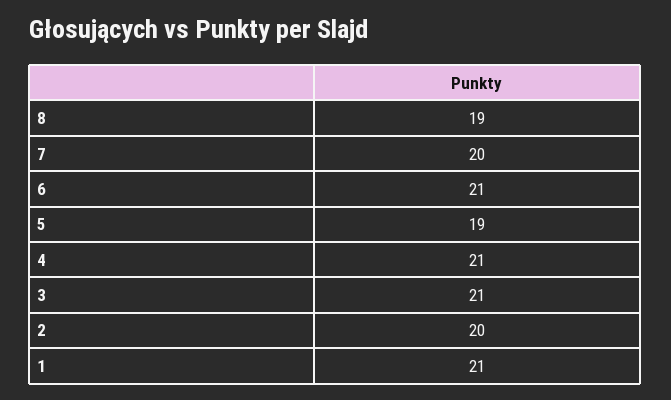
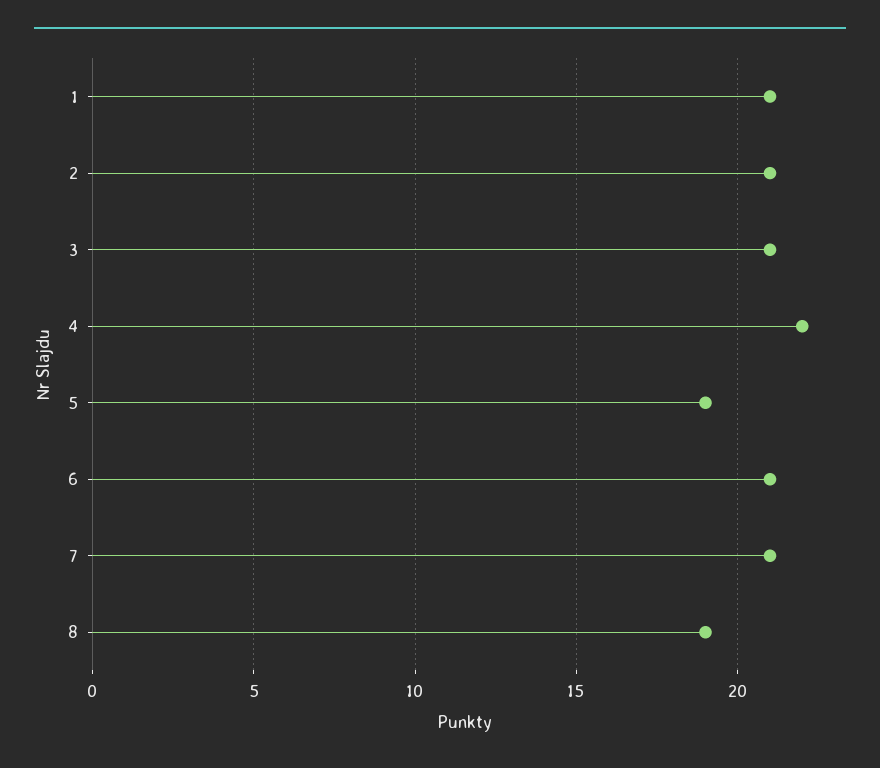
  {
    "8": 19,
-   "7": 20,
+   "7": 21,
    "6": 21,
    "5": 19,
-   "4": 21,
+   "4": 22,
    "3": 21,
-   "2": 20,
+   "2": 21,
    "1": 21
  }

